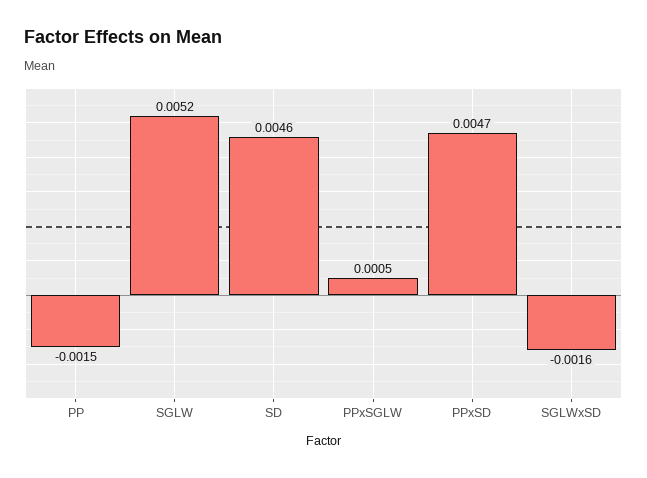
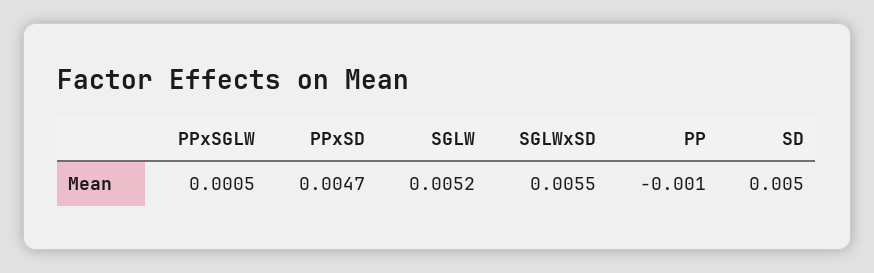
  {
-   "PP": -0.0015,
+   "PP": -0.001,
    "SGLW": 0.0052,
-   "SD": 0.0046,
+   "SD": 0.005,
    "PPxSGLW": 0.0005,
    "PPxSD": 0.0047,
-   "SGLWxSD": -0.0016
+   "SGLWxSD": 0.0055
  }

